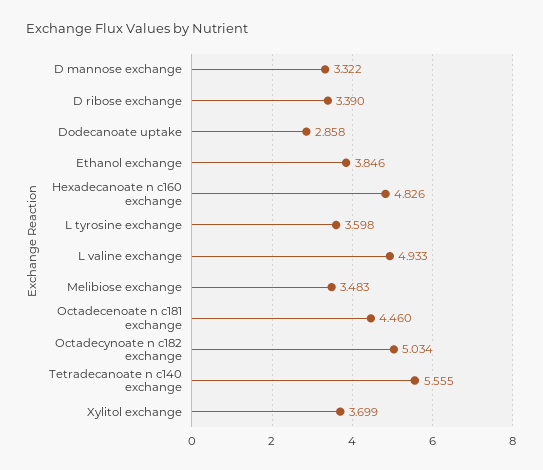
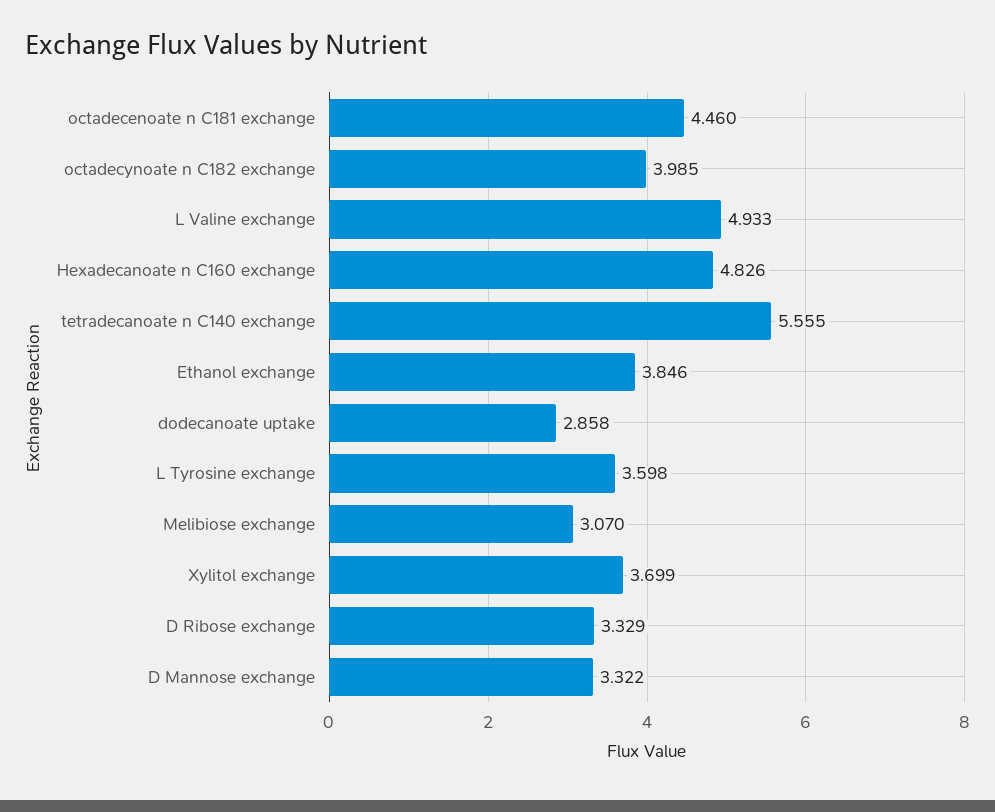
  {
    "D mannose exchange": 3.322,
-   "D ribose exchange": 3.39,
+   "D ribose exchange": 3.329,
    "Dodecanoate uptake": 2.858,
    "Ethanol exchange": 3.846,
    "Hexadecanoate n c160 exchange": 4.826,
    "L tyrosine exchange": 3.598,
    "L valine exchange": 4.933,
-   "Melibiose exchange": 3.483,
+   "Melibiose exchange": 3.07,
    "Octadecenoate n c181 exchange": 4.46,
-   "Octadecynoate n c182 exchange": 5.034,
+   "Octadecynoate n c182 exchange": 3.985,
    "Tetradecanoate n c140 exchange": 5.555,
    "Xylitol exchange": 3.699
  }

